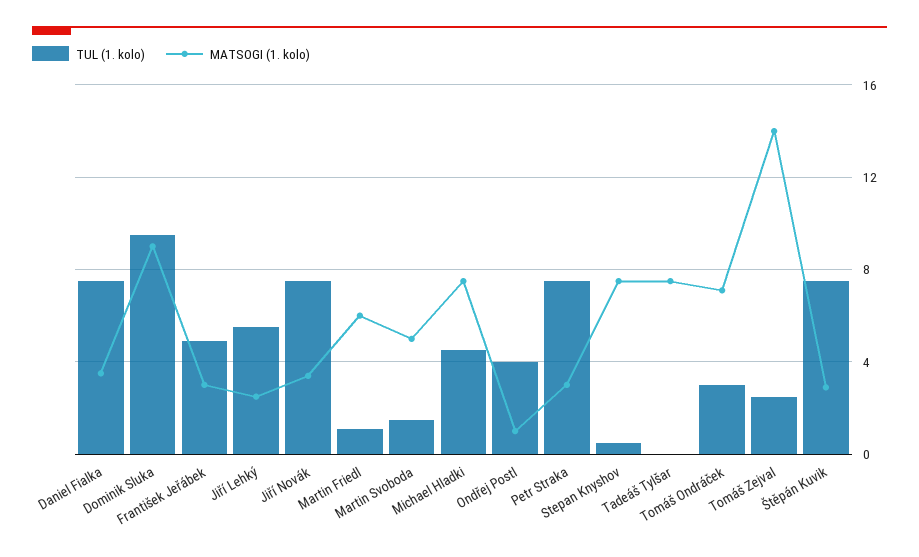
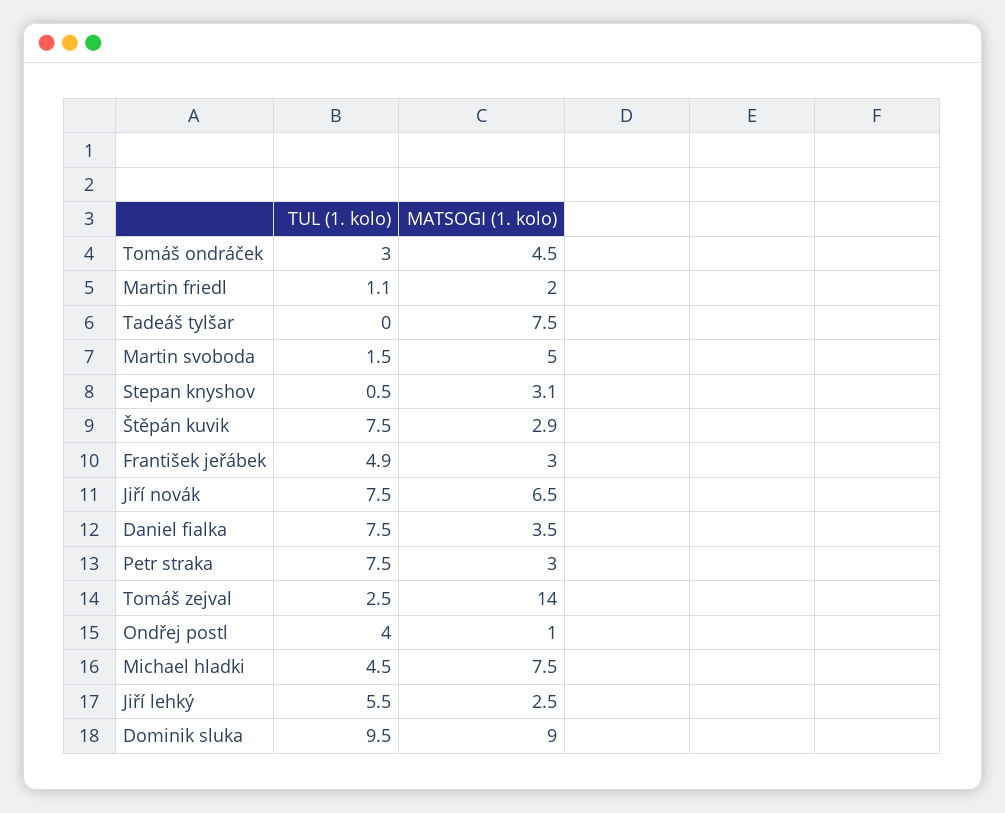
  {
    "TUL (1. kolo)": {
      "Daniel Fialka": 7.5,
      "Dominik Sluka": 9.5,
      "František Jeřábek": 4.9,
      "Jiří Lehký": 5.5,
      "Jiří Novák": 7.5,
      "Martin Friedl": 1.1,
      "Martin Svoboda": 1.5,
      "Michael Hladki": 4.5,
      "Ondřej Postl": 4,
      "Petr Straka": 7.5,
      "Stepan Knyshov": 0.5,
      "Tadeáš Tylšar": 0,
      "Tomáš Ondráček": 3,
      "Tomáš Zejval": 2.5,
      "Štěpán Kuvik": 7.5
    },
    "MATSOGI (1. kolo)": {
      "Daniel Fialka": 3.5,
      "Dominik Sluka": 9,
      "František Jeřábek": 3,
      "Jiří Lehký": 2.5,
-     "Jiří Novák": 3.5,
+     "Jiří Novák": 6.5,
-     "Martin Friedl": 6,
+     "Martin Friedl": 2,
      "Martin Svoboda": 5,
      "Michael Hladki": 7.5,
      "Ondřej Postl": 1,
      "Petr Straka": 3,
-     "Stepan Knyshov": 7.5,
+     "Stepan Knyshov": 3.1,
      "Tadeáš Tylšar": 7.5,
-     "Tomáš Ondráček": 7,
+     "Tomáš Ondráček": 4.5,
      "Tomáš Zejval": 14,
      "Štěpán Kuvik": 2.9
    }
  }

